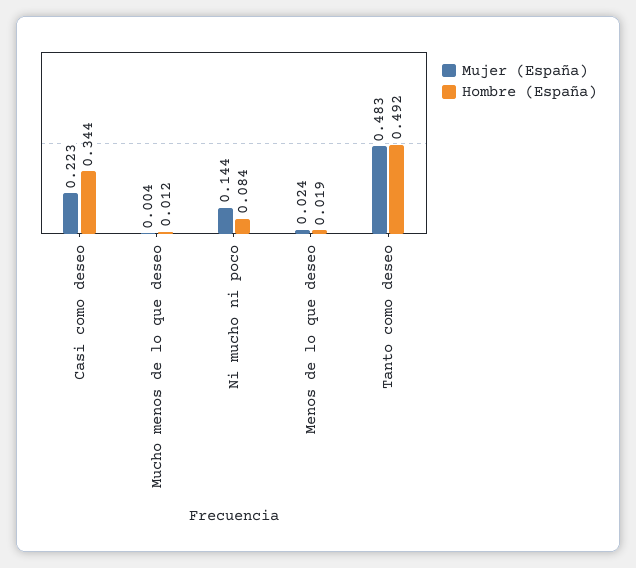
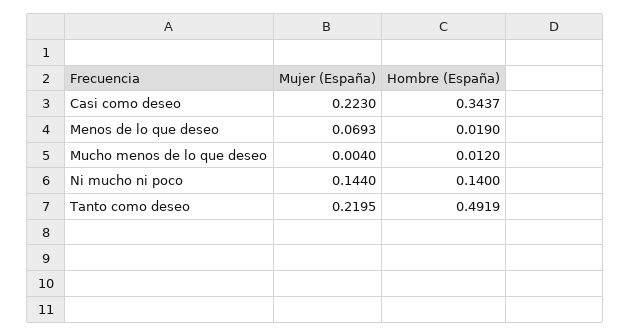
  {
    "Mujer (España)": {
      "Casi como deseo": 0.223,
      "Mucho menos de lo que deseo": 0.004,
      "Ni mucho ni poco": 0.144,
-     "Menos de lo que deseo": 0.024,
+     "Menos de lo que deseo": 0.0693,
-     "Tanto como deseo": 0.483
+     "Tanto como deseo": 0.2195
    },
    "Hombre (España)": {
      "Casi como deseo": 0.3437,
      "Mucho menos de lo que deseo": 0.012,
-     "Ni mucho ni poco": 0.084,
+     "Ni mucho ni poco": 0.14,
      "Menos de lo que deseo": 0.019,
      "Tanto como deseo": 0.4919
    }
  }

